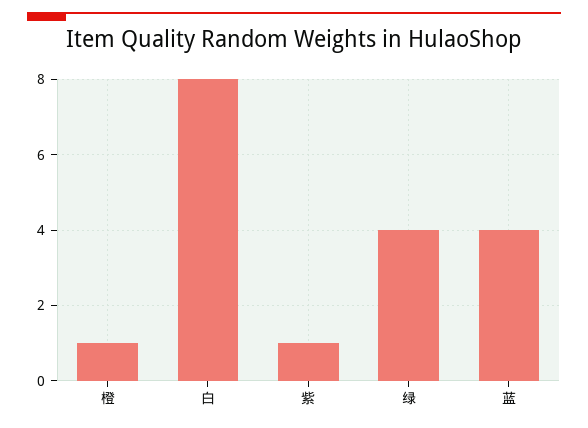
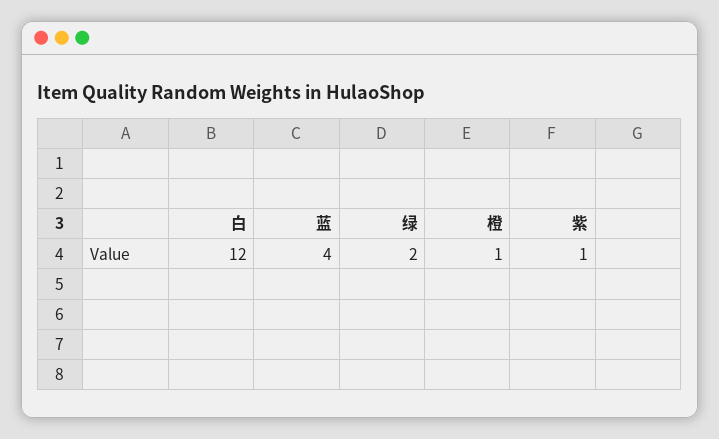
  {
    "橙": 1,
-   "白": 8,
+   "白": 12,
    "紫": 1,
-   "绿": 4,
+   "绿": 2,
    "蓝": 4
  }

